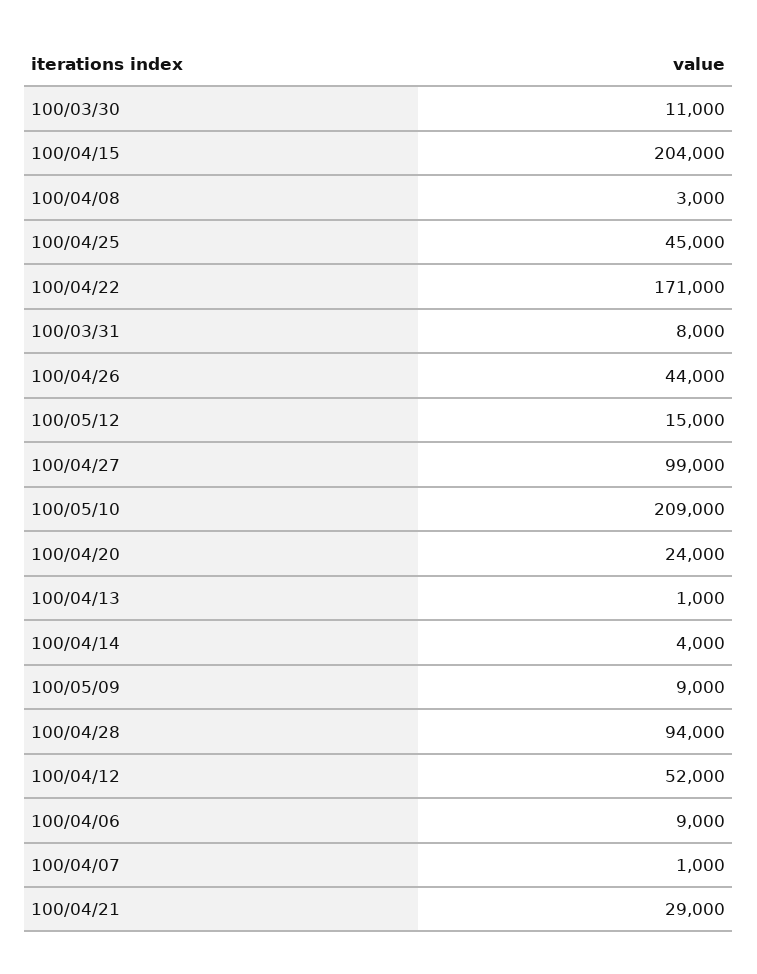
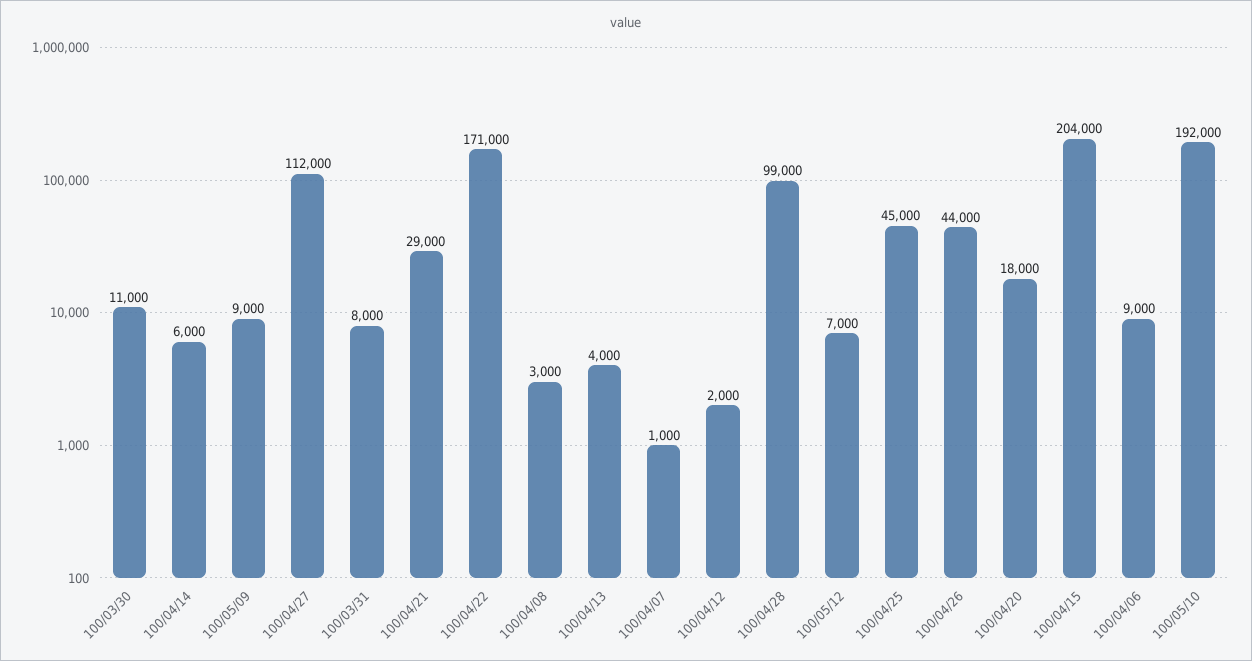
  {
    "100/03/30": 11000,
    "100/04/15": 204000,
    "100/04/08": 3000,
    "100/04/25": 45000,
    "100/04/22": 171000,
    "100/03/31": 8000,
    "100/04/26": 44000,
-   "100/05/12": 15000,
+   "100/05/12": 7000,
-   "100/04/27": 99000,
+   "100/04/27": 112000,
-   "100/05/10": 209000,
+   "100/05/10": 192000,
-   "100/04/20": 24000,
+   "100/04/20": 18000,
-   "100/04/13": 1000,
+   "100/04/13": 4000,
-   "100/04/14": 4000,
+   "100/04/14": 6000,
    "100/05/09": 9000,
-   "100/04/28": 94000,
+   "100/04/28": 99000,
-   "100/04/12": 52000,
+   "100/04/12": 2000,
    "100/04/06": 9000,
    "100/04/07": 1000,
    "100/04/21": 29000
  }

